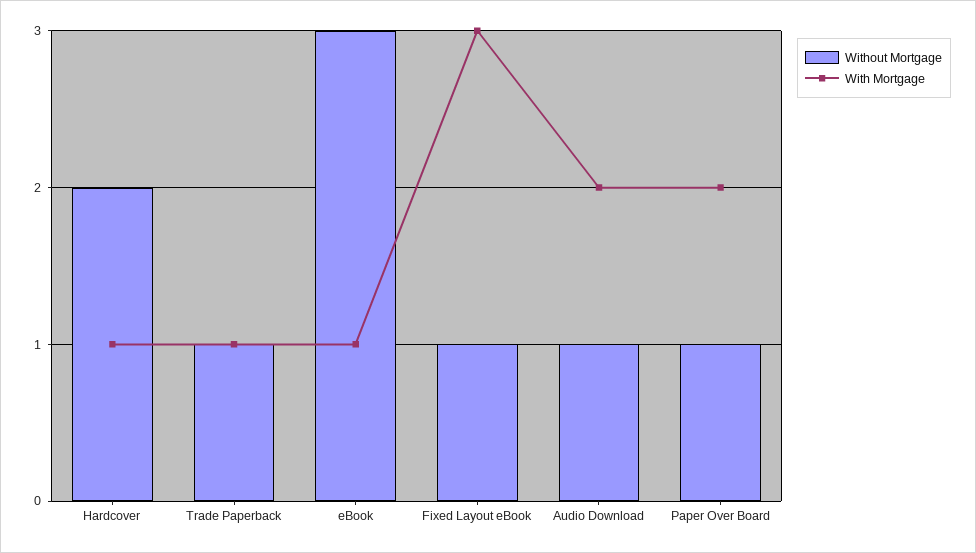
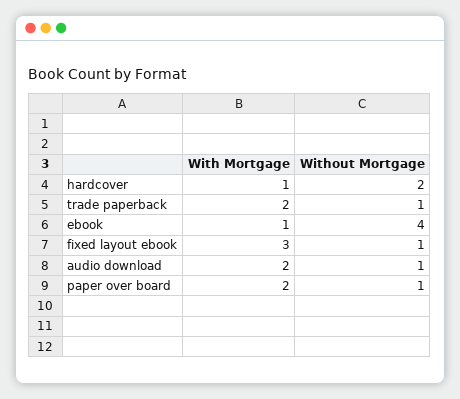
  {
    "Without Mortgage": {
      "Hardcover": 2,
      "Trade Paperback": 1,
-     "eBook": 3,
+     "eBook": 4,
      "Fixed Layout eBook": 1,
      "Audio Download": 1,
      "Paper Over Board": 1
    },
    "With Mortgage": {
      "Hardcover": 1,
-     "Trade Paperback": 1,
+     "Trade Paperback": 2,
      "eBook": 1,
      "Fixed Layout eBook": 3,
      "Audio Download": 2,
      "Paper Over Board": 2
    }
  }

